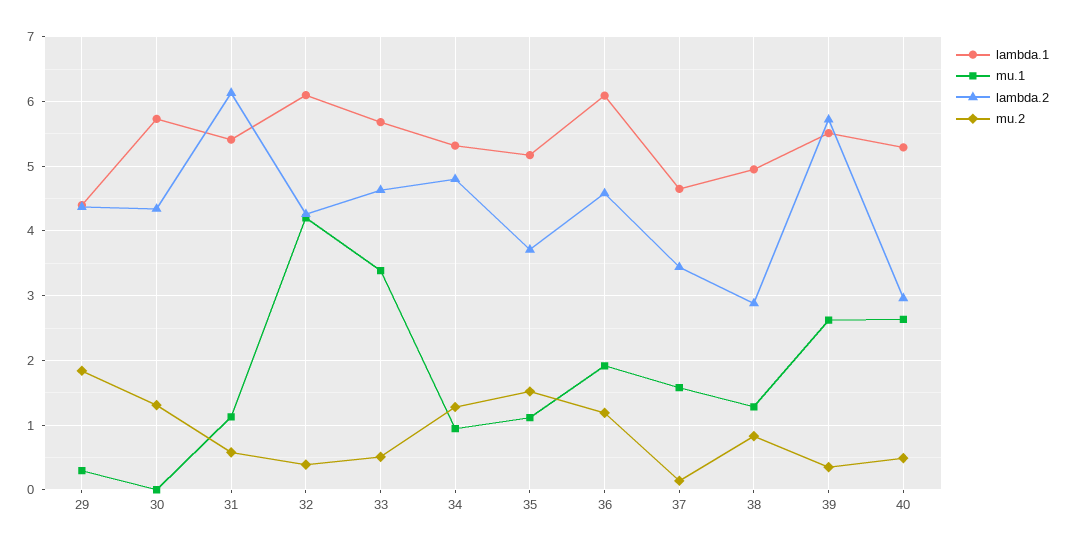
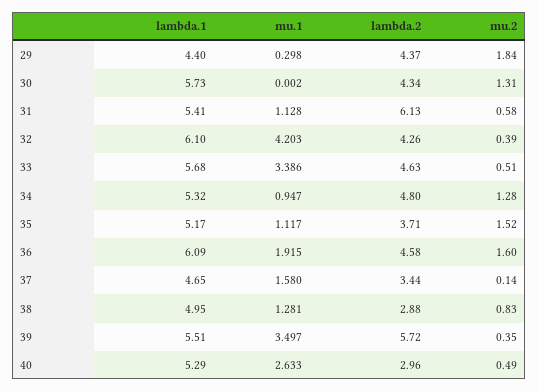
  {
    "lambda.1": {
      "29": 4.4,
      "30": 5.73,
      "31": 5.41,
      "32": 6.1,
      "33": 5.68,
      "34": 5.32,
      "35": 5.17,
      "36": 6.09,
      "37": 4.65,
      "38": 4.95,
      "39": 5.51,
      "40": 5.29
    },
    "mu.1": {
      "29": 0.298,
      "30": 0.002,
      "31": 1.128,
      "32": 4.203,
      "33": 3.386,
      "34": 0.947,
      "35": 1.117,
      "36": 1.915,
      "37": 1.58,
      "38": 1.281,
-     "39": 2.6,
+     "39": 3.497,
      "40": 2.633
    },
    "lambda.2": {
      "29": 4.37,
      "30": 4.34,
      "31": 6.13,
      "32": 4.26,
      "33": 4.63,
      "34": 4.8,
      "35": 3.71,
      "36": 4.58,
      "37": 3.44,
      "38": 2.88,
      "39": 5.72,
      "40": 2.96
    },
    "mu.2": {
      "29": 1.84,
      "30": 1.31,
      "31": 0.58,
      "32": 0.39,
      "33": 0.51,
      "34": 1.28,
      "35": 1.52,
-     "36": 1.2,
+     "36": 1.6,
      "37": 0.14,
      "38": 0.83,
      "39": 0.35,
      "40": 0.49
    }
  }

